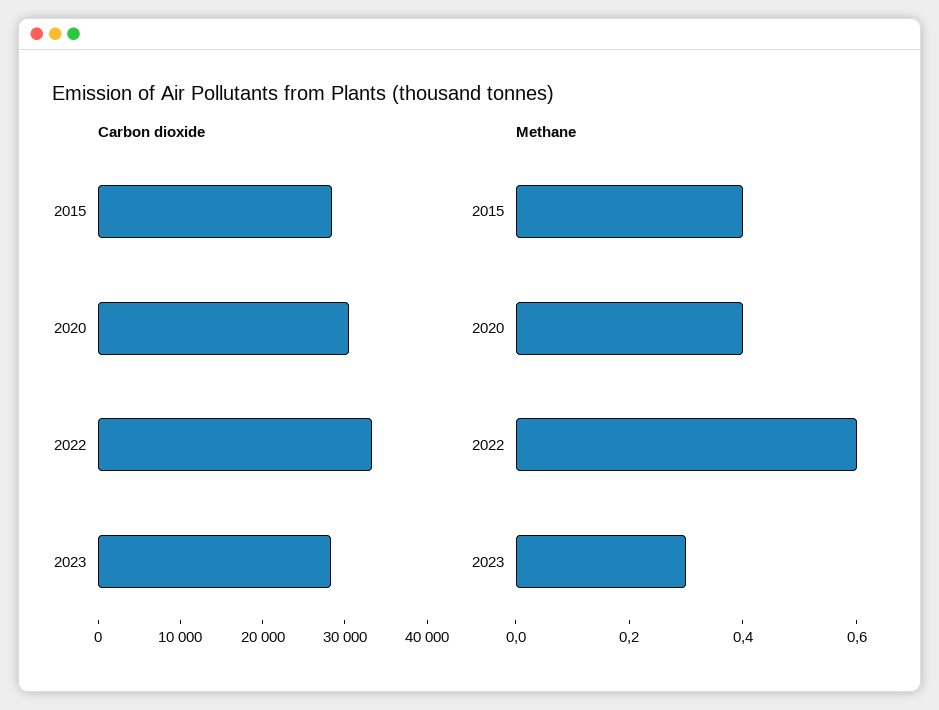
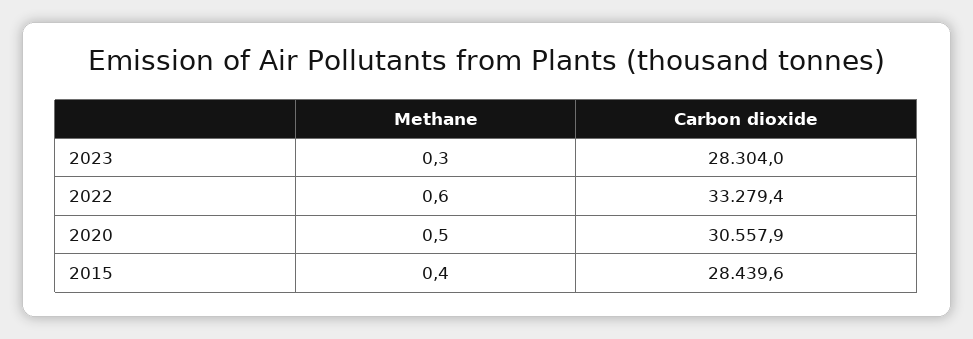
  {
    "Carbon dioxide": {
      "2015": 28439.6,
      "2020": 30557.9,
      "2022": 33279.4,
      "2023": 28304
    },
    "Methane": {
      "2015": 0.4,
-     "2020": 0.4,
+     "2020": 0.5,
      "2022": 0.6,
      "2023": 0.3
    }
  }

